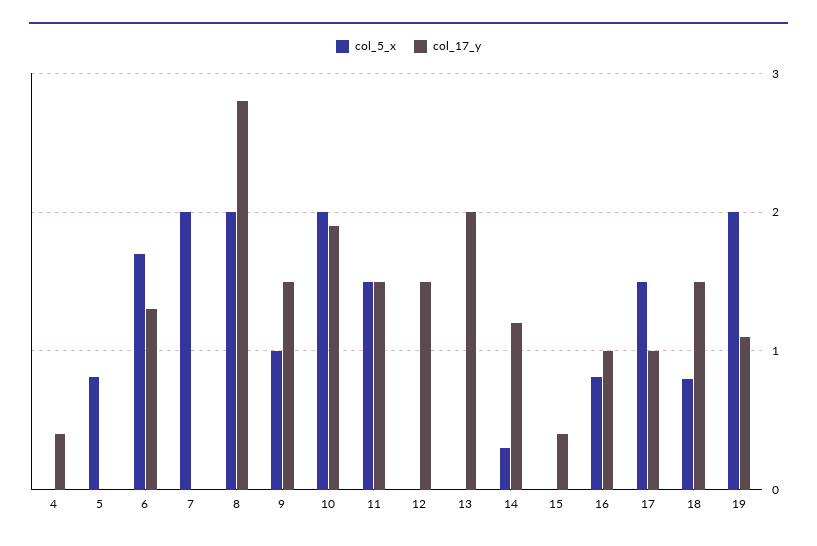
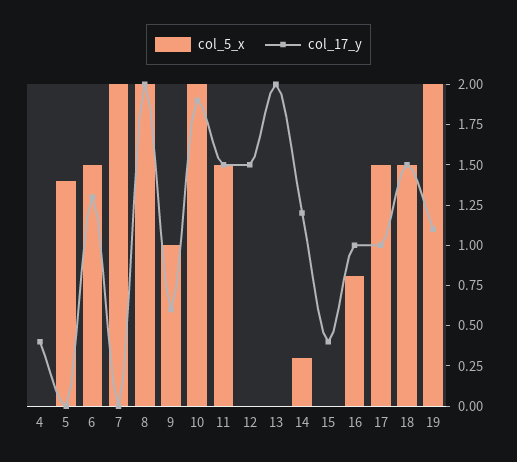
  {
    "col_5_x": {
      "4": 0,
-     "5": 0.8,
+     "5": 1.4,
-     "6": 1.7,
+     "6": 1.5,
      "7": 2,
      "8": 2,
      "9": 1,
      "10": 2,
      "11": 1.5,
      "12": 0,
      "13": 0,
      "14": 0.3,
      "15": 0,
      "16": 0.8,
      "17": 1.5,
-     "18": 0.8,
+     "18": 1.5,
      "19": 2
    },
    "col_17_y": {
      "4": 0.4,
      "5": 0,
      "6": 1.3,
      "7": 0,
-     "8": 2.8,
+     "8": 2,
-     "9": 1.5,
+     "9": 0.6,
      "10": 1.9,
      "11": 1.5,
      "12": 1.5,
      "13": 2,
      "14": 1.2,
      "15": 0.4,
      "16": 1,
      "17": 1,
      "18": 1.5,
      "19": 1.1
    }
  }

